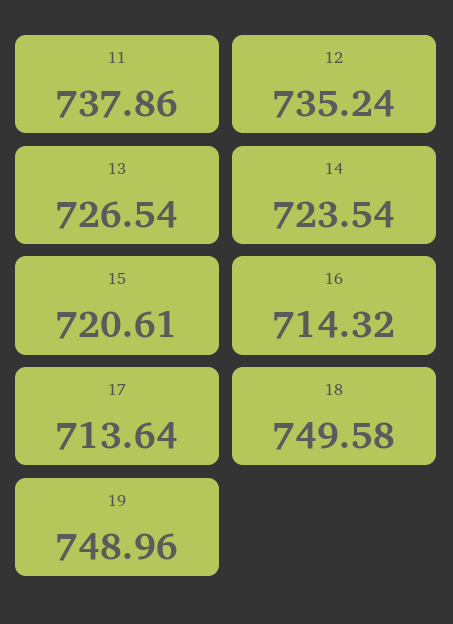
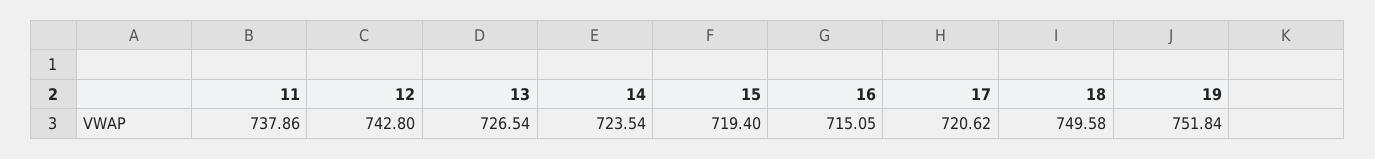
  {
    "11": 737.86,
-   "12": 735.24,
+   "12": 742.8,
    "13": 726.54,
    "14": 723.54,
-   "15": 720.61,
+   "15": 719.4,
-   "16": 714.32,
+   "16": 715.05,
-   "17": 713.64,
+   "17": 720.62,
    "18": 749.58,
-   "19": 748.96
+   "19": 751.84
  }

